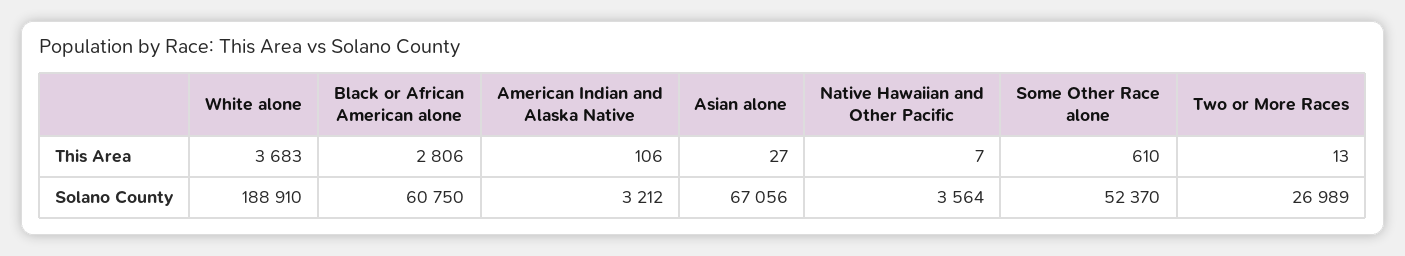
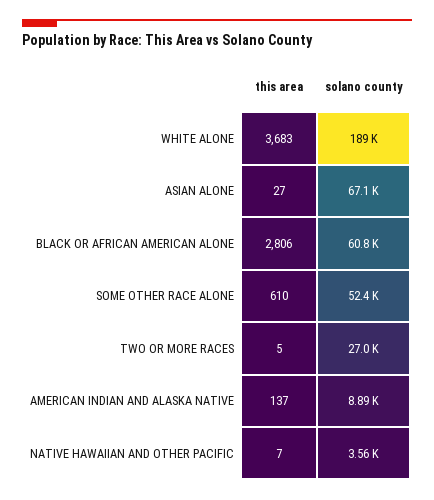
  {
    "White alone": {
      "This Area": 3683,
      "Solano County": 188910
    },
    "Black or African American alone": {
      "This Area": 2806,
      "Solano County": 60750
    },
    "American Indian and Alaska Native": {
-     "This Area": 106,
+     "This Area": 137,
-     "Solano County": 3212
+     "Solano County": 8890
    },
    "Asian alone": {
      "This Area": 27,
      "Solano County": 67056
    },
    "Native Hawaiian and Other Pacific": {
      "This Area": 7,
      "Solano County": 3564
    },
    "Some Other Race alone": {
      "This Area": 610,
      "Solano County": 52370
    },
    "Two or More Races": {
-     "This Area": 13,
+     "This Area": 5,
      "Solano County": 26989
    }
  }

